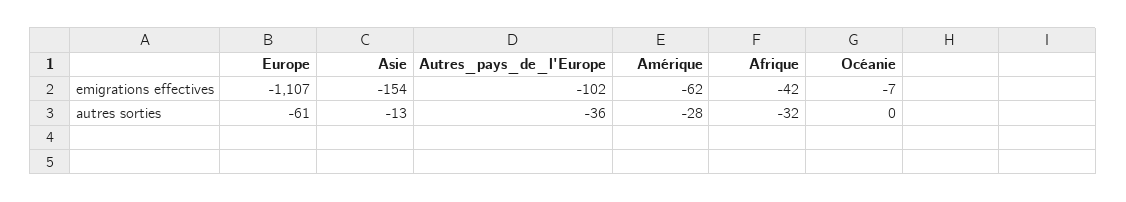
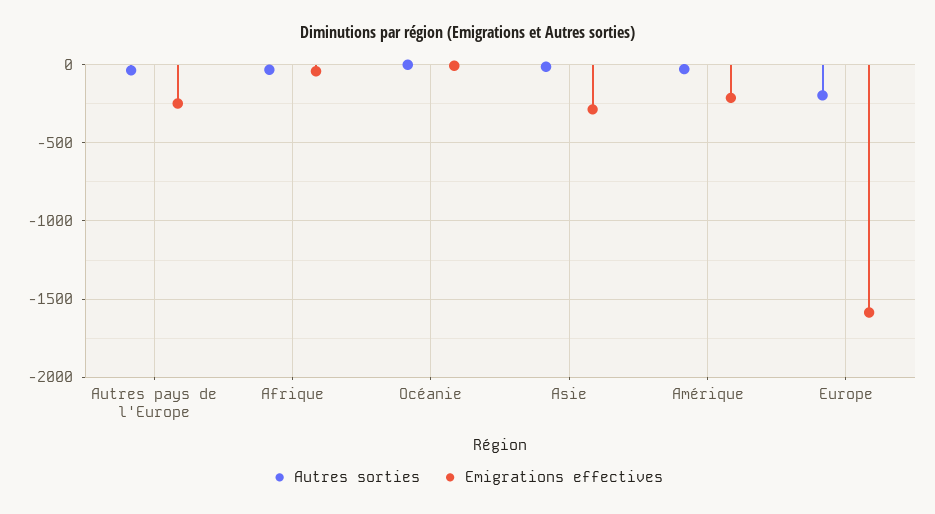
  {
    "emigrations effectives": {
-     "Europe": -1107,
+     "Europe": -1600,
-     "Asie": -154,
+     "Asie": -300,
-     "Autres_pays_de_l'Europe": -102,
+     "Autres_pays_de_l'Europe": -250,
-     "Amérique": -62,
+     "Amérique": -200,
      "Afrique": -42,
      "Océanie": -7
    },
    "autres sorties": {
-     "Europe": -61,
+     "Europe": -200,
      "Asie": -13,
      "Autres_pays_de_l'Europe": -36,
      "Amérique": -28,
      "Afrique": -32,
      "Océanie": 0
    }
  }

